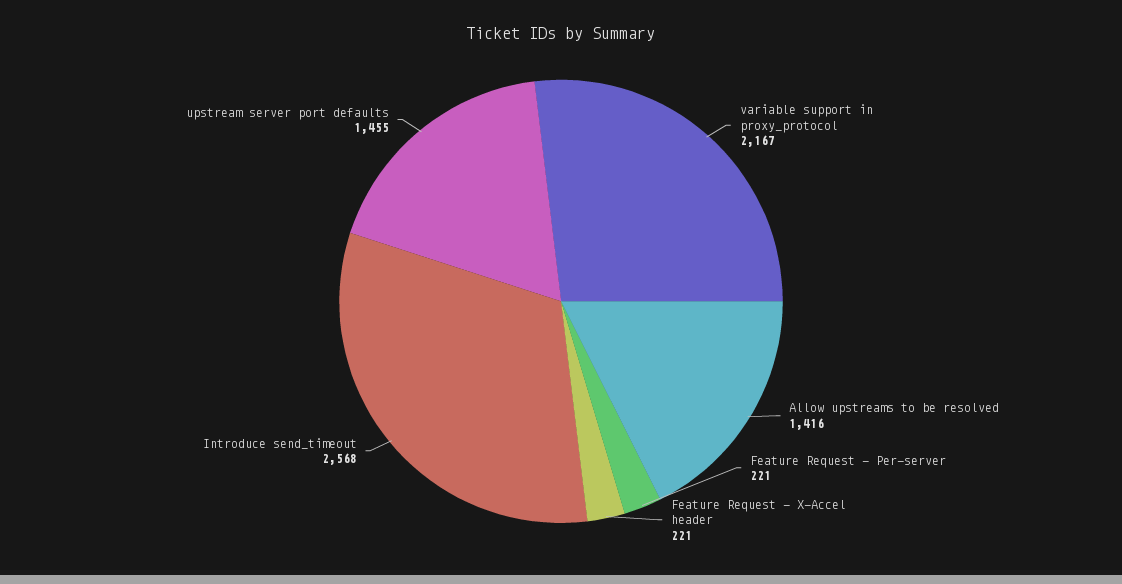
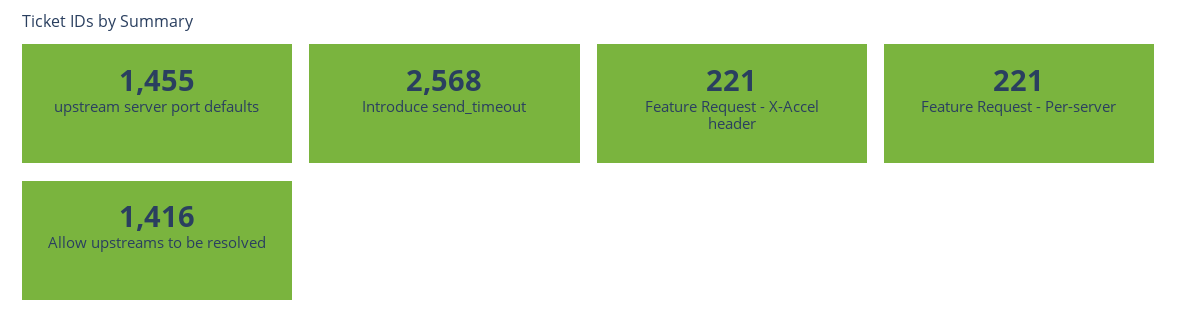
  {
-   "variable support in proxy_protocol": 2167,
    "Allow upstreams to be resolved": 1416,
    "Feature Request - Per-server": 221,
    "Feature Request - X-Accel header": 221,
    "Introduce send_timeout": 2568,
    "upstream server port defaults": 1455
  }

